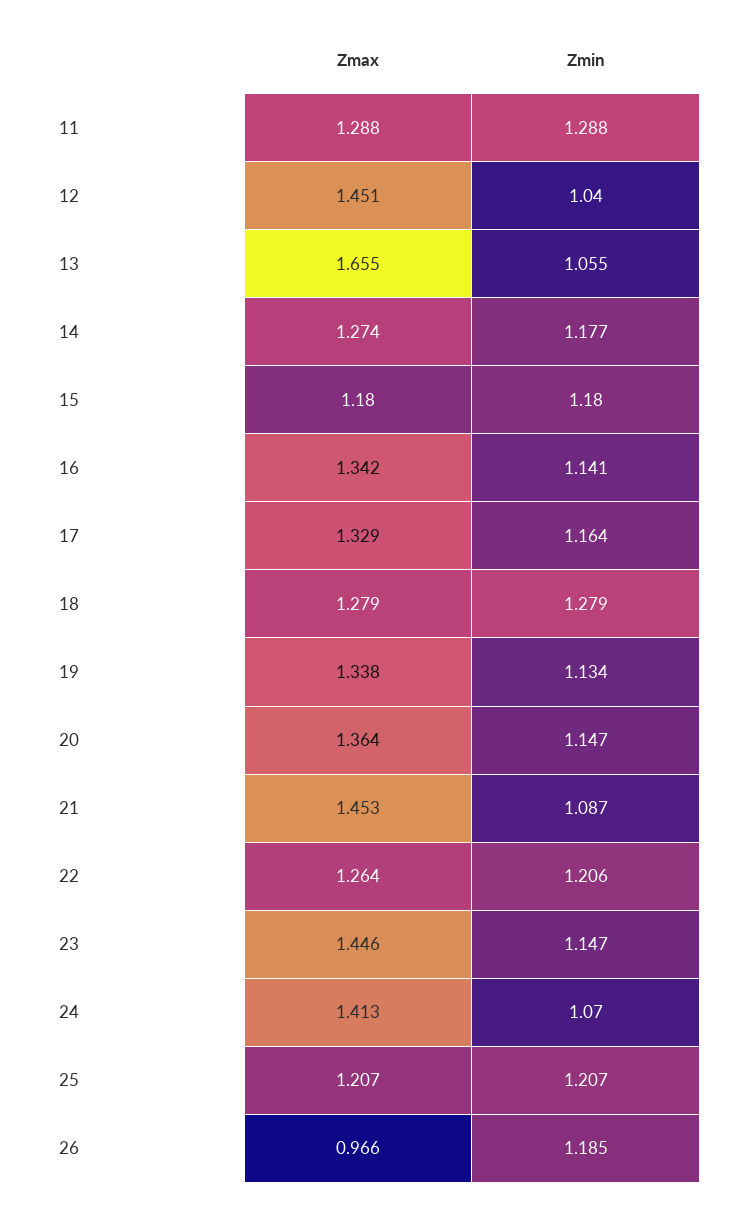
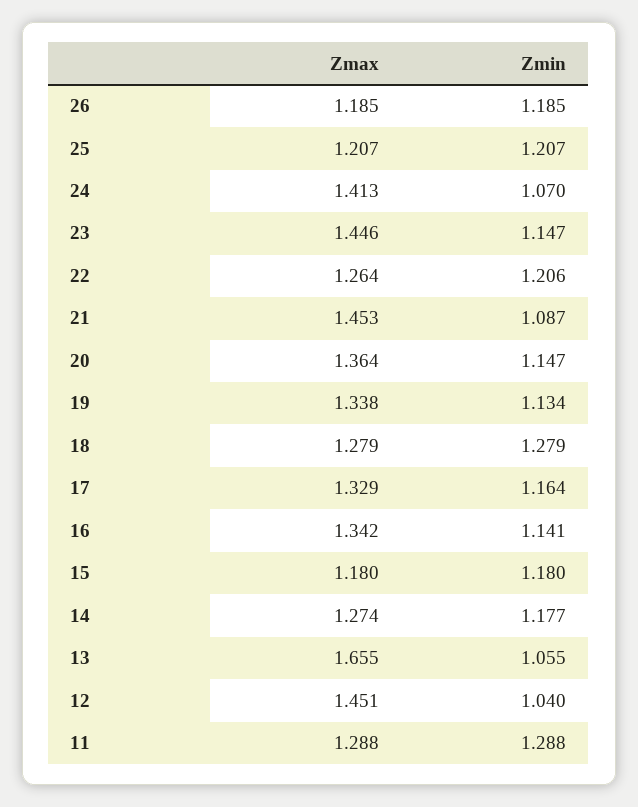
  {
    "Zmax": {
      "11": 1.288,
      "12": 1.451,
      "13": 1.655,
      "14": 1.274,
      "15": 1.18,
      "16": 1.342,
      "17": 1.329,
      "18": 1.279,
      "19": 1.338,
      "20": 1.364,
      "21": 1.453,
      "22": 1.264,
      "23": 1.446,
      "24": 1.413,
      "25": 1.207,
-     "26": 0.966
+     "26": 1.185
    },
    "Zmin": {
      "11": 1.288,
      "12": 1.04,
      "13": 1.055,
      "14": 1.177,
      "15": 1.18,
      "16": 1.141,
      "17": 1.164,
      "18": 1.279,
      "19": 1.134,
      "20": 1.147,
      "21": 1.087,
      "22": 1.206,
      "23": 1.147,
      "24": 1.07,
      "25": 1.207,
      "26": 1.185
    }
  }

